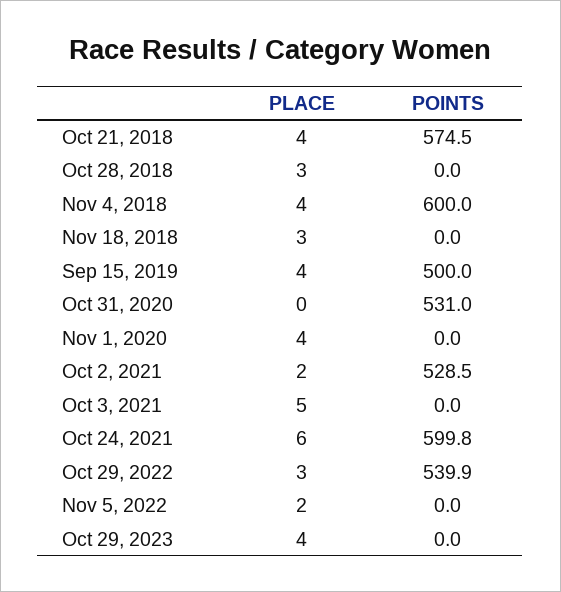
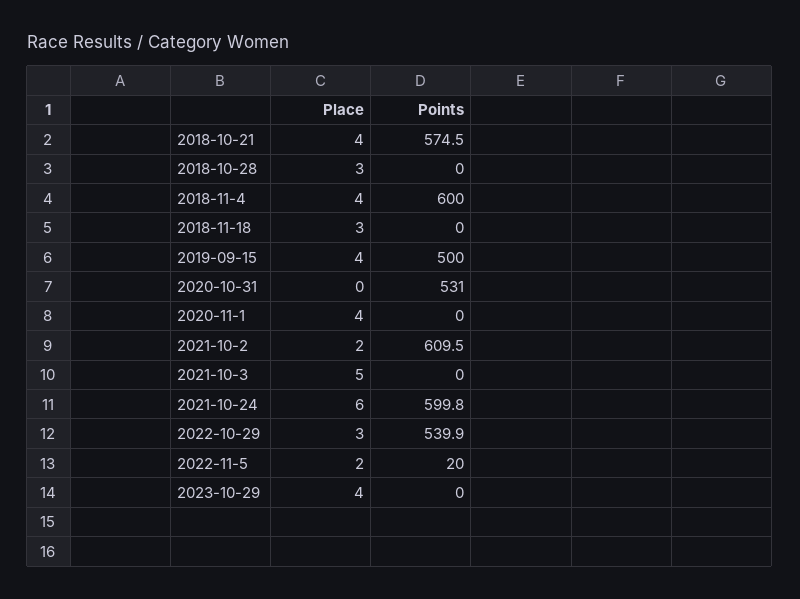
  {
    "PLACE": {
      "Oct 21, 2018": 4,
      "Oct 28, 2018": 3,
      "Nov 4, 2018": 4,
      "Nov 18, 2018": 3,
      "Sep 15, 2019": 4,
      "Oct 31, 2020": 0,
      "Nov 1, 2020": 4,
      "Oct 2, 2021": 2,
      "Oct 3, 2021": 5,
      "Oct 24, 2021": 6,
      "Oct 29, 2022": 3,
      "Nov 5, 2022": 2,
      "Oct 29, 2023": 4
    },
    "POINTS": {
      "Oct 21, 2018": 574.5,
      "Oct 28, 2018": 0,
      "Nov 4, 2018": 600,
      "Nov 18, 2018": 0,
      "Sep 15, 2019": 500,
      "Oct 31, 2020": 531,
      "Nov 1, 2020": 0,
-     "Oct 2, 2021": 528.5,
+     "Oct 2, 2021": 609.5,
      "Oct 3, 2021": 0,
      "Oct 24, 2021": 599.8,
      "Oct 29, 2022": 539.9,
-     "Nov 5, 2022": 0,
+     "Nov 5, 2022": 20,
      "Oct 29, 2023": 0
    }
  }

